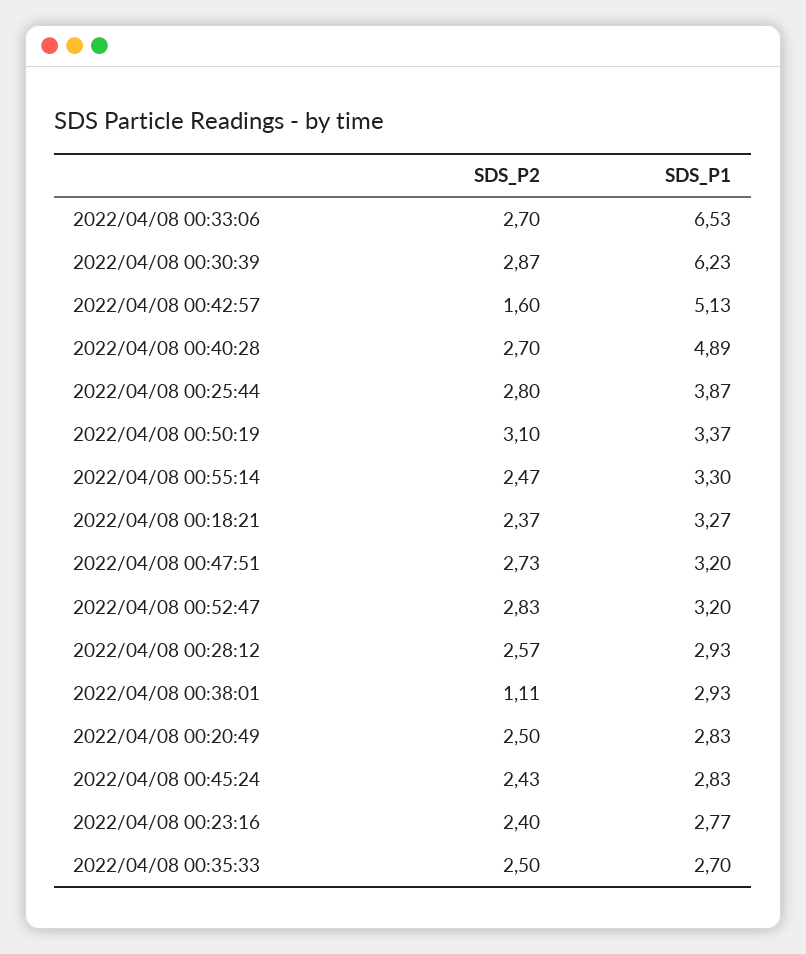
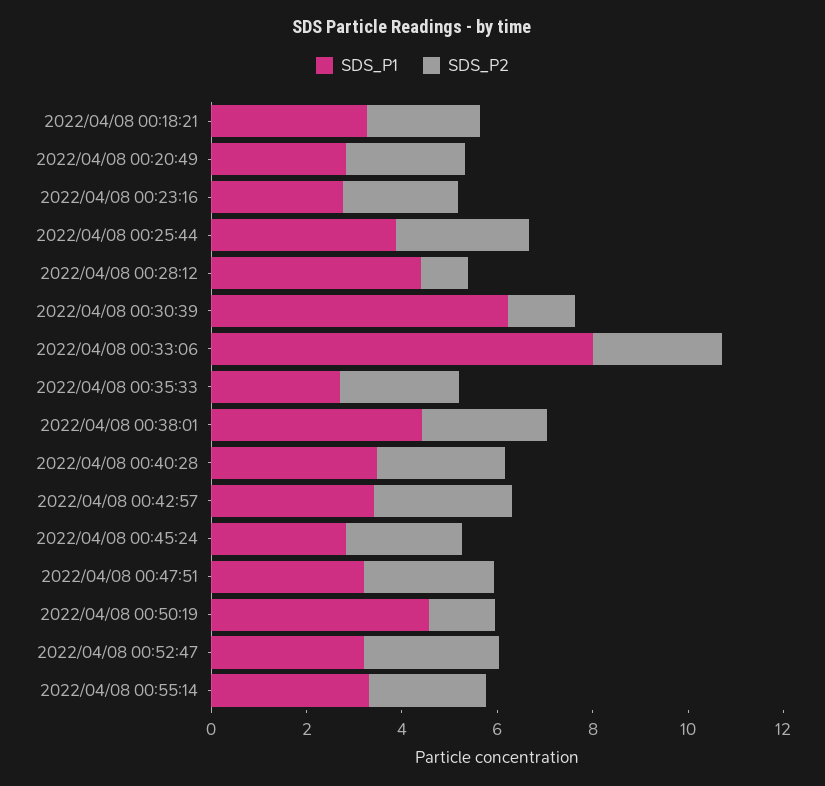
  {
    "SDS_P2": {
      "2022/04/08 00:33:06": 2.7,
-     "2022/04/08 00:30:39": 2.87,
+     "2022/04/08 00:30:39": 1.5,
-     "2022/04/08 00:42:57": 1.6,
+     "2022/04/08 00:42:57": 3,
      "2022/04/08 00:40:28": 2.7,
      "2022/04/08 00:25:44": 2.8,
-     "2022/04/08 00:50:19": 3.1,
+     "2022/04/08 00:50:19": 1.5,
      "2022/04/08 00:55:14": 2.47,
      "2022/04/08 00:18:21": 2.37,
      "2022/04/08 00:47:51": 2.73,
      "2022/04/08 00:52:47": 2.83,
-     "2022/04/08 00:28:12": 2.57,
+     "2022/04/08 00:28:12": 1,
-     "2022/04/08 00:38:01": 1.11,
+     "2022/04/08 00:38:01": 2.5,
      "2022/04/08 00:20:49": 2.5,
      "2022/04/08 00:45:24": 2.43,
      "2022/04/08 00:23:16": 2.4,
      "2022/04/08 00:35:33": 2.5
    },
    "SDS_P1": {
-     "2022/04/08 00:33:06": 6.53,
+     "2022/04/08 00:33:06": 8,
      "2022/04/08 00:30:39": 6.23,
-     "2022/04/08 00:42:57": 5.13,
+     "2022/04/08 00:42:57": 3.5,
-     "2022/04/08 00:40:28": 4.89,
+     "2022/04/08 00:40:28": 3.5,
      "2022/04/08 00:25:44": 3.87,
-     "2022/04/08 00:50:19": 3.37,
+     "2022/04/08 00:50:19": 4.5,
      "2022/04/08 00:55:14": 3.3,
      "2022/04/08 00:18:21": 3.27,
      "2022/04/08 00:47:51": 3.2,
      "2022/04/08 00:52:47": 3.2,
-     "2022/04/08 00:28:12": 2.93,
+     "2022/04/08 00:28:12": 4.5,
-     "2022/04/08 00:38:01": 2.93,
+     "2022/04/08 00:38:01": 4.5,
      "2022/04/08 00:20:49": 2.83,
      "2022/04/08 00:45:24": 2.83,
      "2022/04/08 00:23:16": 2.77,
      "2022/04/08 00:35:33": 2.7
    }
  }

